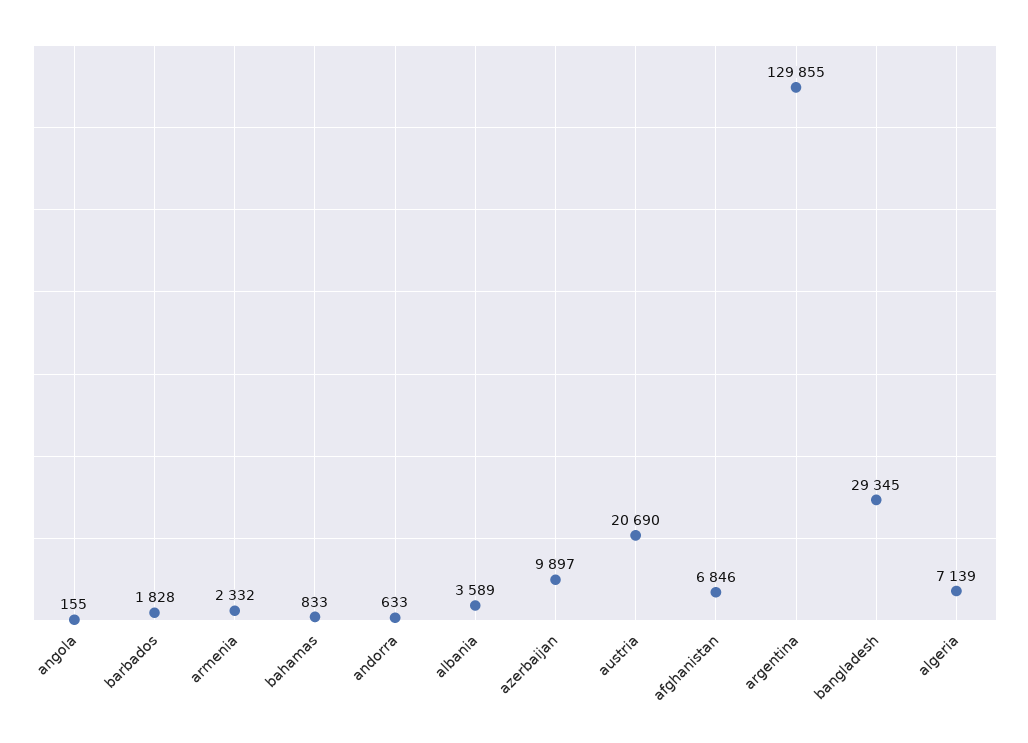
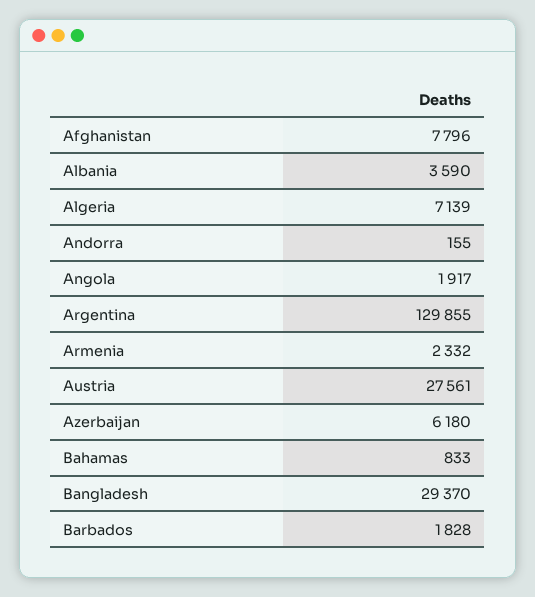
  {
-   "angola": 155,
+   "angola": 1917,
    "barbados": 1828,
    "armenia": 2332,
    "bahamas": 833,
-   "andorra": 633,
+   "andorra": 155,
-   "albania": 3589,
+   "albania": 3590,
-   "azerbaijan": 9897,
+   "azerbaijan": 6180,
-   "austria": 20690,
+   "austria": 27561,
-   "afghanistan": 6846,
+   "afghanistan": 7796,
    "argentina": 129855,
-   "bangladesh": 29345,
+   "bangladesh": 29370,
    "algeria": 7139
  }

